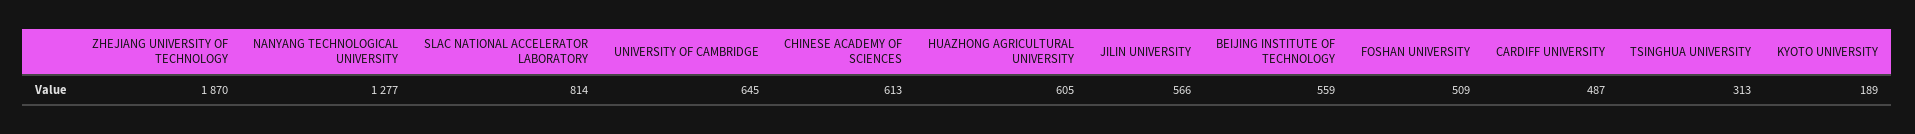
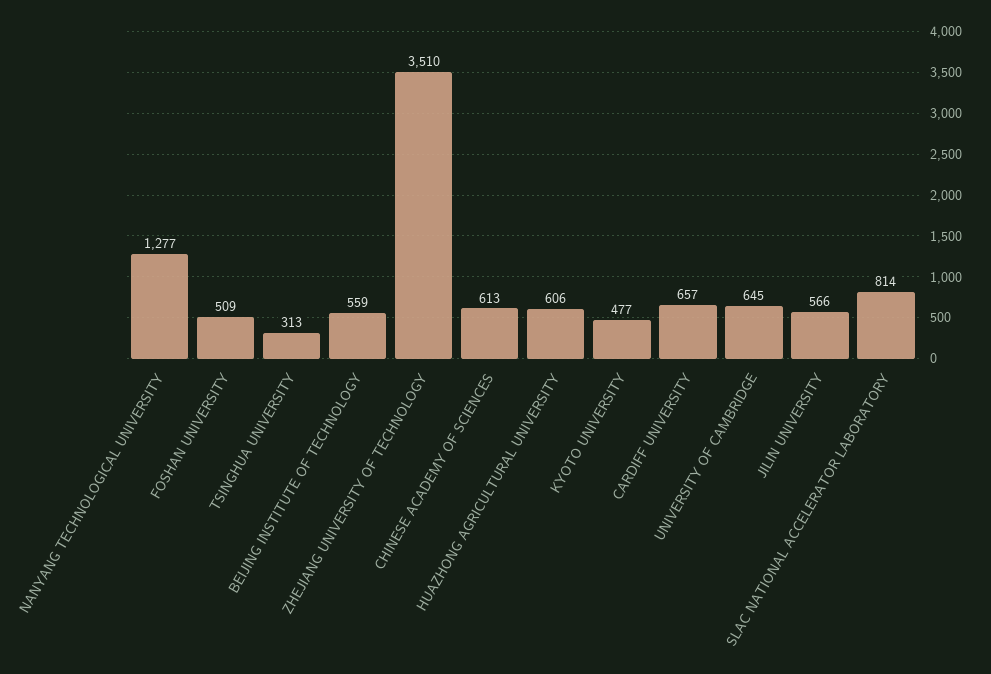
  {
-   "ZHEJIANG UNIVERSITY OF TECHNOLOGY": 1870,
+   "ZHEJIANG UNIVERSITY OF TECHNOLOGY": 3510,
    "NANYANG TECHNOLOGICAL UNIVERSITY": 1277,
    "SLAC NATIONAL ACCELERATOR LABORATORY": 814,
    "UNIVERSITY OF CAMBRIDGE": 645,
    "CHINESE ACADEMY OF SCIENCES": 613,
-   "HUAZHONG AGRICULTURAL UNIVERSITY": 605,
+   "HUAZHONG AGRICULTURAL UNIVERSITY": 606,
    "JILIN UNIVERSITY": 566,
    "BEIJING INSTITUTE OF TECHNOLOGY": 559,
    "FOSHAN UNIVERSITY": 509,
-   "CARDIFF UNIVERSITY": 487,
+   "CARDIFF UNIVERSITY": 657,
    "TSINGHUA UNIVERSITY": 313,
-   "KYOTO UNIVERSITY": 189
+   "KYOTO UNIVERSITY": 477
  }

